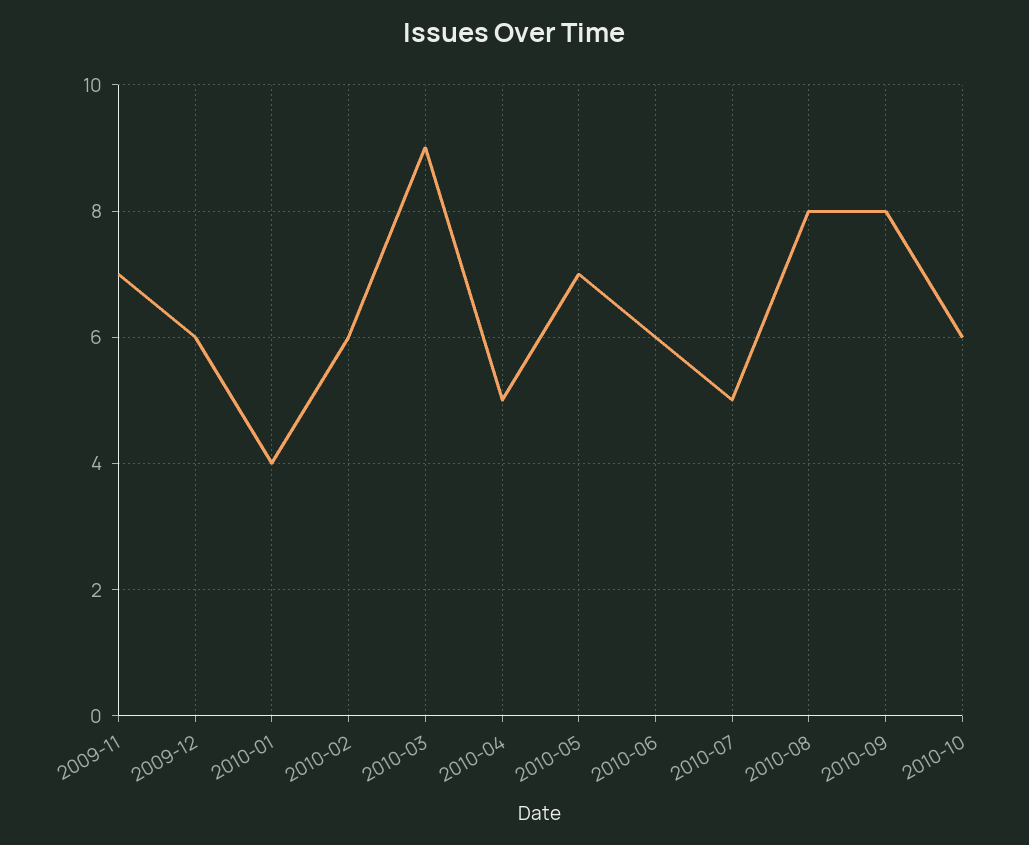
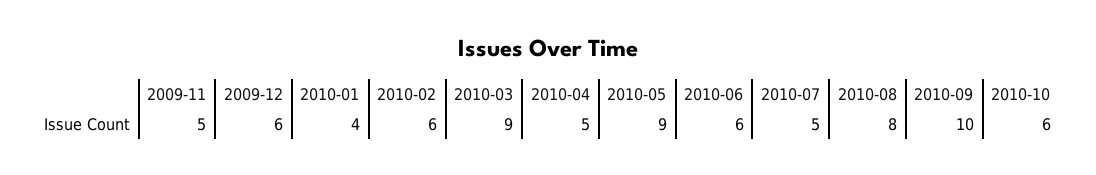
  {
-   "2009-11": 7,
+   "2009-11": 5,
    "2009-12": 6,
    "2010-01": 4,
    "2010-02": 6,
    "2010-03": 9,
    "2010-04": 5,
-   "2010-05": 7,
+   "2010-05": 9,
    "2010-06": 6,
    "2010-07": 5,
    "2010-08": 8,
-   "2010-09": 8,
+   "2010-09": 10,
    "2010-10": 6
  }

